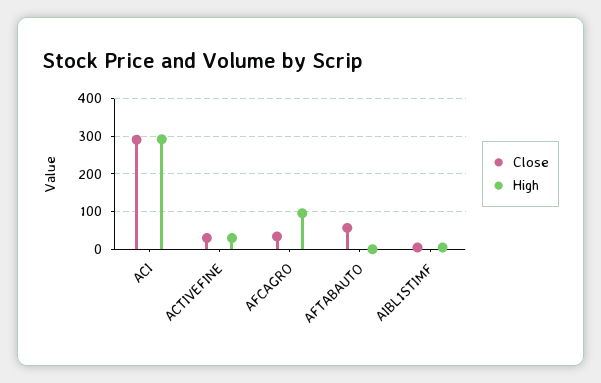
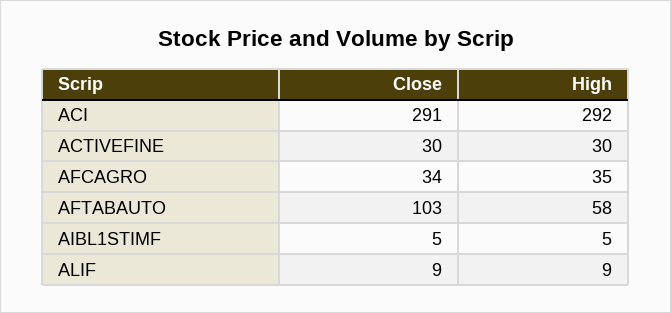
  {
    "Close": {
      "ACI": 291,
      "ACTIVEFINE": 30,
      "AFCAGRO": 34,
-     "AFTABAUTO": 60,
+     "AFTABAUTO": 103,
-     "AIBL1STIMF": 5
+     "AIBL1STIMF": 5,
+     "ALIF": 9
    },
    "High": {
      "ACI": 292,
      "ACTIVEFINE": 30,
-     "AFCAGRO": 100,
+     "AFCAGRO": 35,
-     "AFTABAUTO": 0,
+     "AFTABAUTO": 58,
-     "AIBL1STIMF": 5
+     "AIBL1STIMF": 5,
+     "ALIF": 9
    }
  }

